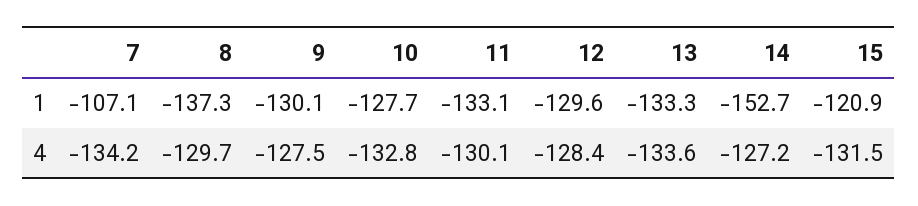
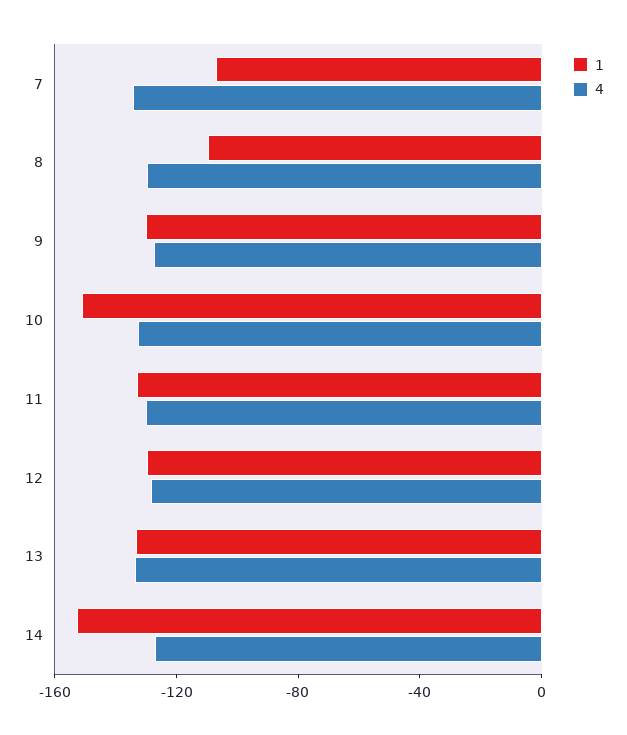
  {
    "1": {
      "7": -107.1,
-     "8": -137.3,
+     "8": -110,
      "9": -130.1,
-     "10": -127.7,
+     "10": -150,
      "11": -133.1,
      "12": -129.6,
      "13": -133.3,
-     "14": -152.7,
+     "14": -152.7
-     "15": -120.9
    },
    "4": {
      "7": -134.2,
      "8": -129.7,
      "9": -127.5,
      "10": -132.8,
      "11": -130.1,
      "12": -128.4,
      "13": -133.6,
-     "14": -127.2,
+     "14": -127.2
-     "15": -131.5
    }
  }

